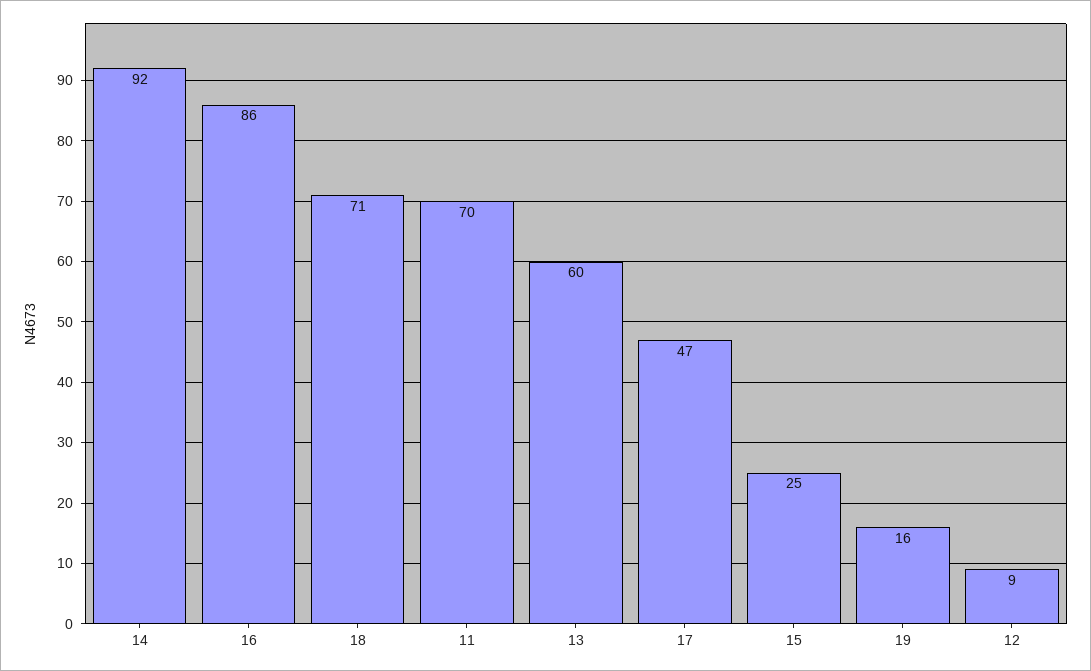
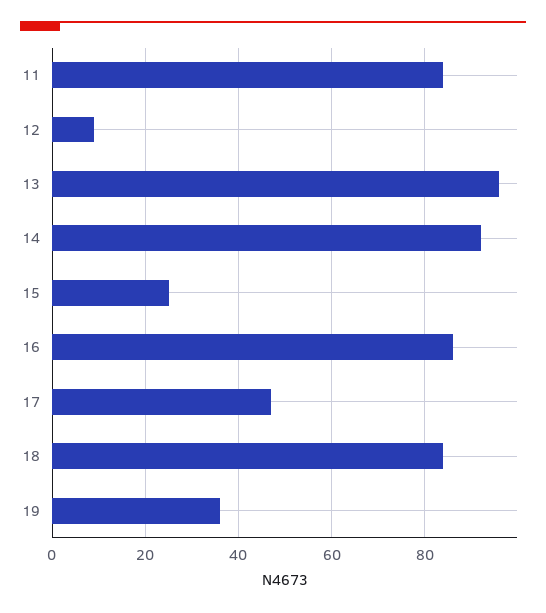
  {
    "14": 92,
    "16": 86,
-   "18": 71,
+   "18": 85,
-   "11": 70,
+   "11": 85,
-   "13": 60,
+   "13": 95,
    "17": 47,
    "15": 25,
-   "19": 16,
+   "19": 35,
    "12": 9
  }

